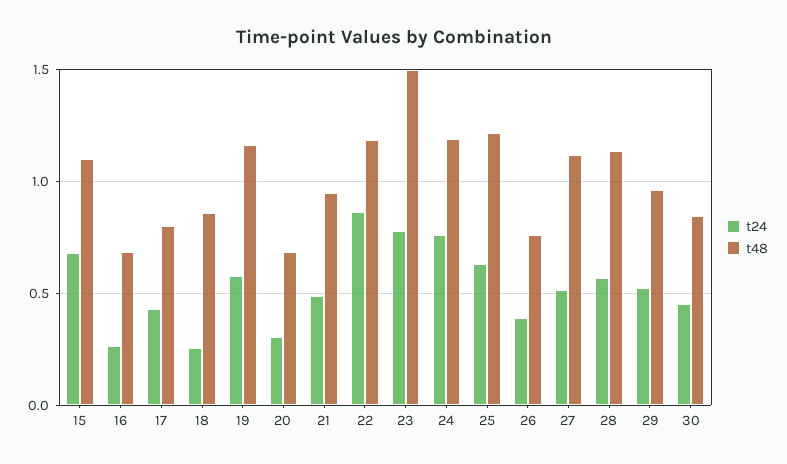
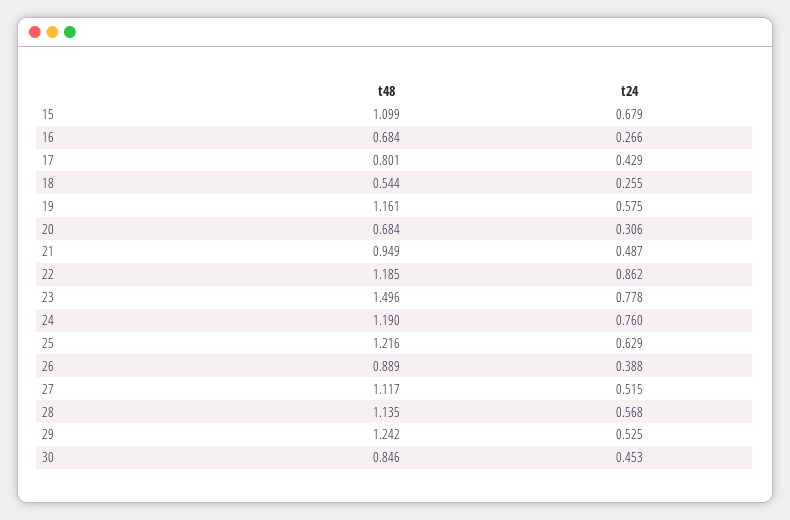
  {
    "t24": {
      "15": 0.679,
      "16": 0.266,
      "17": 0.429,
      "18": 0.255,
      "19": 0.575,
      "20": 0.306,
      "21": 0.487,
      "22": 0.862,
      "23": 0.778,
      "24": 0.76,
      "25": 0.629,
      "26": 0.388,
      "27": 0.515,
      "28": 0.568,
      "29": 0.525,
      "30": 0.453
    },
    "t48": {
      "15": 1.099,
      "16": 0.684,
      "17": 0.801,
-     "18": 0.85,
+     "18": 0.544,
      "19": 1.161,
      "20": 0.684,
      "21": 0.949,
      "22": 1.185,
      "23": 1.496,
      "24": 1.19,
      "25": 1.216,
-     "26": 0.75,
+     "26": 0.889,
      "27": 1.117,
      "28": 1.135,
-     "29": 0.95,
+     "29": 1.242,
      "30": 0.846
    }
  }

